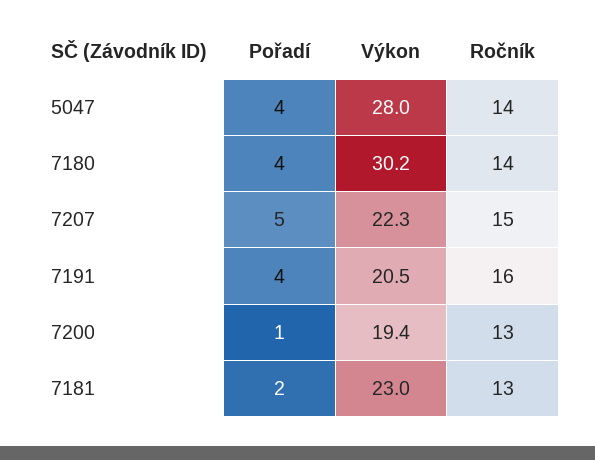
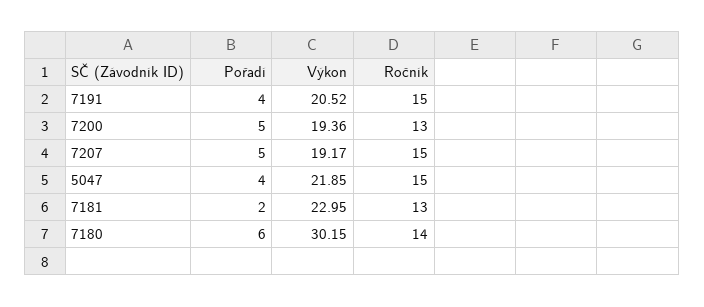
  {
    "Pořadí": {
      "5047": 4,
-     "7180": 4,
+     "7180": 6,
      "7207": 5,
      "7191": 4,
-     "7200": 1,
+     "7200": 5,
      "7181": 2
    },
    "Výkon": {
-     "5047": 28,
+     "5047": 21.85,
      "7180": 30.15,
-     "7207": 22.3,
+     "7207": 19.17,
      "7191": 20.52,
      "7200": 19.36,
      "7181": 22.95
    },
    "Ročník": {
-     "5047": 14,
+     "5047": 15,
      "7180": 14,
      "7207": 15,
-     "7191": 16,
+     "7191": 15,
      "7200": 13,
      "7181": 13
    }
  }

